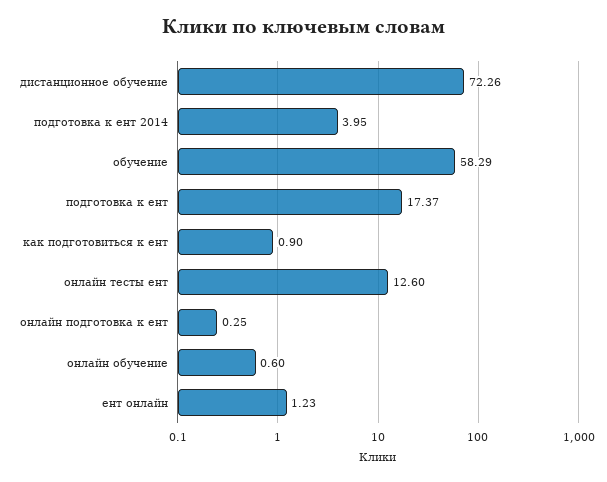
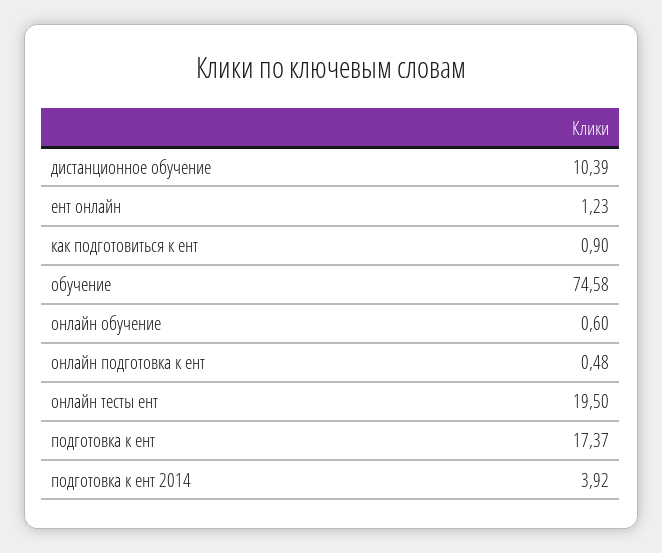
  {
-   "дистанционное обучение": 72.26,
+   "дистанционное обучение": 10.39,
-   "подготовка к ент 2014": 3.95,
+   "подготовка к ент 2014": 3.92,
-   "обучение": 58.29,
+   "обучение": 74.58,
    "подготовка к ент": 17.37,
    "как подготовиться к ент": 0.9,
-   "онлайн тесты ент": 12.6,
+   "онлайн тесты ент": 19.5,
-   "онлайн подготовка к ент": 0.25,
+   "онлайн подготовка к ент": 0.48,
    "онлайн обучение": 0.6,
    "ент онлайн": 1.23
  }

